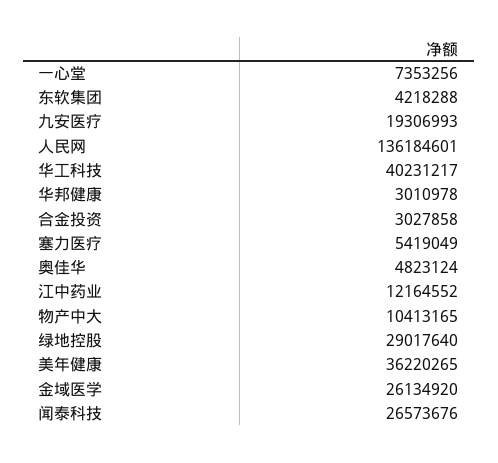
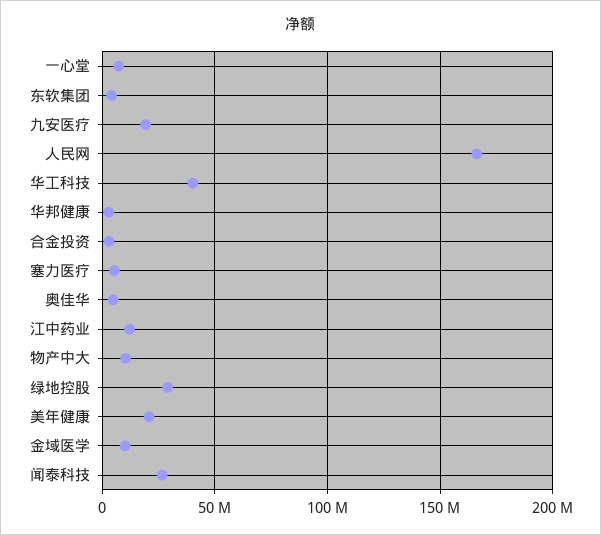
  {
    "一心堂": 7353256,
    "东软集团": 4218288,
    "九安医疗": 19306993,
-   "人民网": 136184601,
+   "人民网": 165000000,
    "华工科技": 40231217,
    "华邦健康": 3010978,
    "合金投资": 3027858,
    "塞力医疗": 5419049,
    "奥佳华": 4823124,
    "江中药业": 12164552,
    "物产中大": 10413165,
    "绿地控股": 29017640,
-   "美年健康": 36220265,
+   "美年健康": 20000000,
-   "金域医学": 26134920,
+   "金域医学": 10000000,
    "闻泰科技": 26573676
  }

